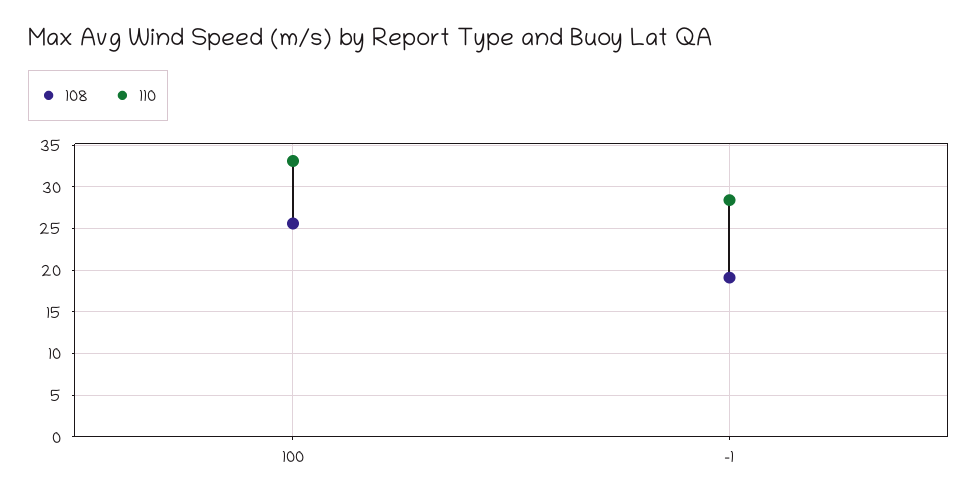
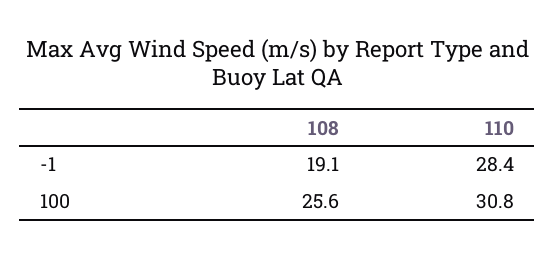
  {
    "108": {
      "100": 25.6,
      "-1": 19.1
    },
    "110": {
-     "100": 33,
+     "100": 30.8,
      "-1": 28.4
    }
  }

